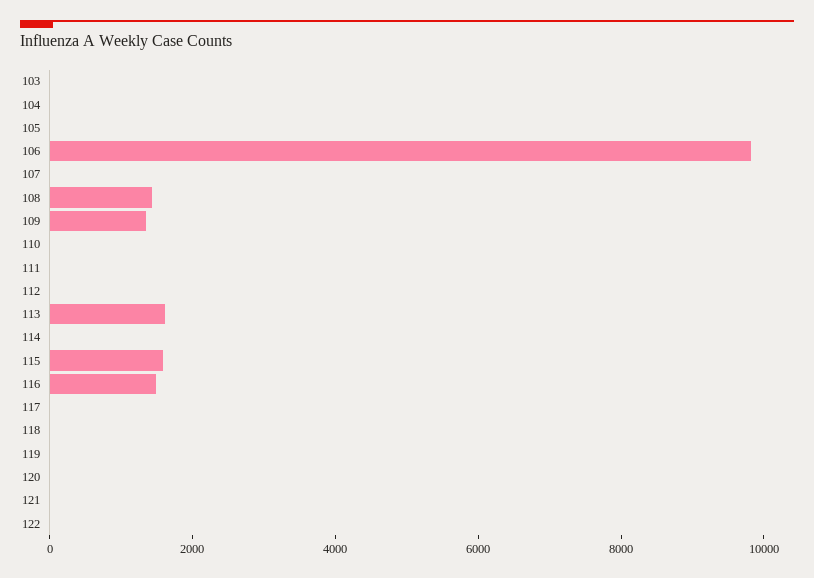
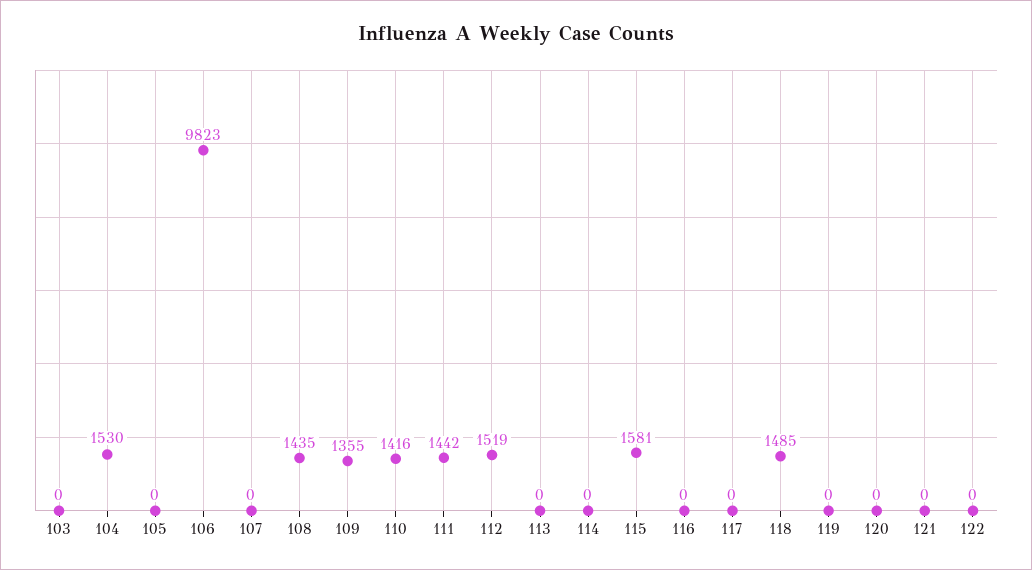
  {
    "103": 0,
-   "104": 0,
+   "104": 1530,
    "105": 0,
    "106": 9823,
    "107": 0,
    "108": 1435,
    "109": 1355,
-   "110": 0,
+   "110": 1416,
-   "111": 0,
+   "111": 1442,
-   "112": 0,
+   "112": 1519,
-   "113": 1500,
+   "113": 0,
    "114": 0,
    "115": 1581,
-   "116": 1500,
+   "116": 0,
    "117": 0,
-   "118": 0,
+   "118": 1485,
    "119": 0,
    "120": 0,
    "121": 0,
    "122": 0
  }

